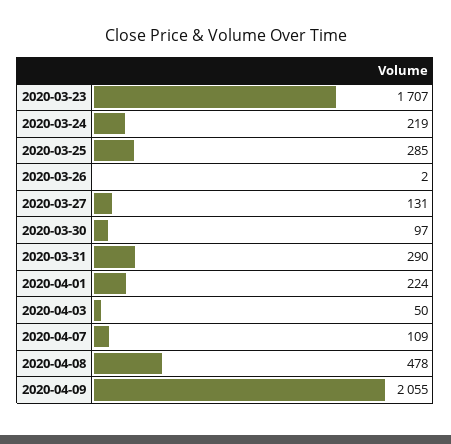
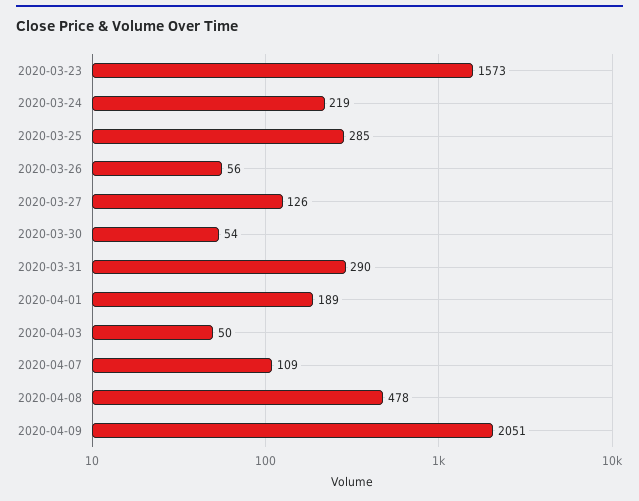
  {
-   "2020-03-23": 1707,
+   "2020-03-23": 1573,
    "2020-03-24": 219,
    "2020-03-25": 285,
-   "2020-03-26": 2,
+   "2020-03-26": 56,
-   "2020-03-27": 131,
+   "2020-03-27": 126,
-   "2020-03-30": 97,
+   "2020-03-30": 54,
    "2020-03-31": 290,
-   "2020-04-01": 224,
+   "2020-04-01": 189,
    "2020-04-03": 50,
    "2020-04-07": 109,
    "2020-04-08": 478,
-   "2020-04-09": 2055
+   "2020-04-09": 2051
  }

